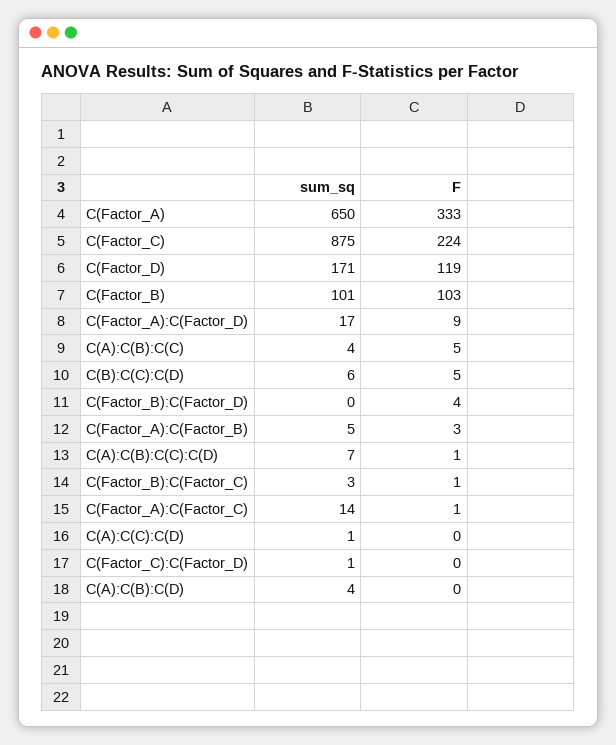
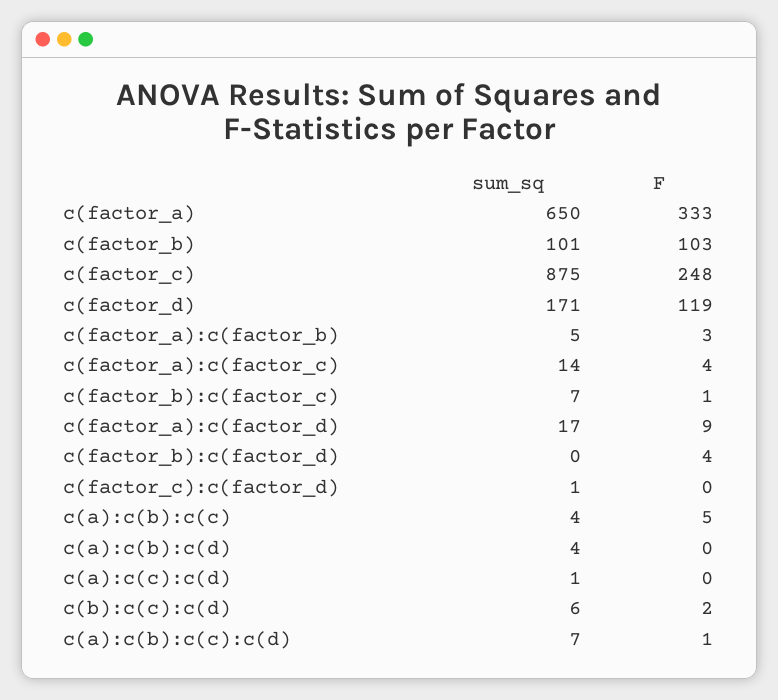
  {
    "sum_sq": {
      "C(Factor_A)": 650,
      "C(Factor_C)": 875,
      "C(Factor_D)": 171,
      "C(Factor_B)": 101,
      "C(Factor_A):C(Factor_D)": 17,
      "C(A):C(B):C(C)": 4,
      "C(B):C(C):C(D)": 6,
      "C(Factor_B):C(Factor_D)": 0,
      "C(Factor_A):C(Factor_B)": 5,
      "C(A):C(B):C(C):C(D)": 7,
-     "C(Factor_B):C(Factor_C)": 3,
+     "C(Factor_B):C(Factor_C)": 7,
      "C(Factor_A):C(Factor_C)": 14,
      "C(A):C(C):C(D)": 1,
      "C(Factor_C):C(Factor_D)": 1,
      "C(A):C(B):C(D)": 4
    },
    "F": {
      "C(Factor_A)": 333,
-     "C(Factor_C)": 224,
+     "C(Factor_C)": 248,
      "C(Factor_D)": 119,
      "C(Factor_B)": 103,
      "C(Factor_A):C(Factor_D)": 9,
      "C(A):C(B):C(C)": 5,
-     "C(B):C(C):C(D)": 5,
+     "C(B):C(C):C(D)": 2,
      "C(Factor_B):C(Factor_D)": 4,
      "C(Factor_A):C(Factor_B)": 3,
      "C(A):C(B):C(C):C(D)": 1,
      "C(Factor_B):C(Factor_C)": 1,
-     "C(Factor_A):C(Factor_C)": 1,
+     "C(Factor_A):C(Factor_C)": 4,
      "C(A):C(C):C(D)": 0,
      "C(Factor_C):C(Factor_D)": 0,
      "C(A):C(B):C(D)": 0
    }
  }

